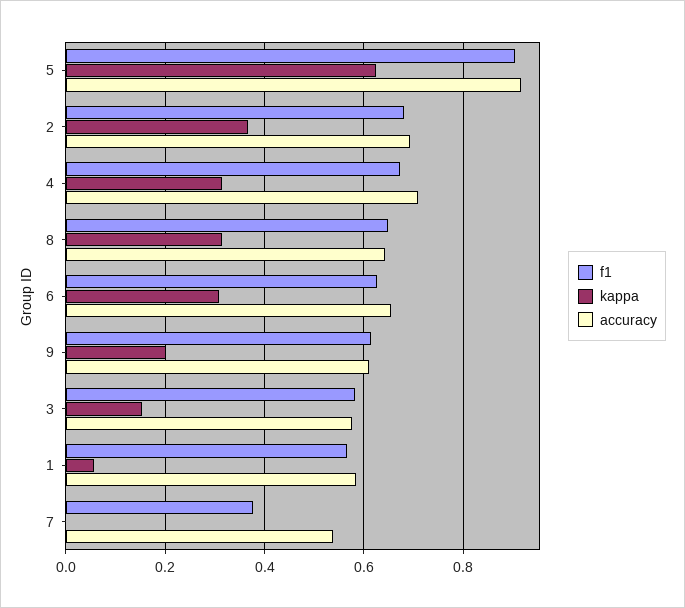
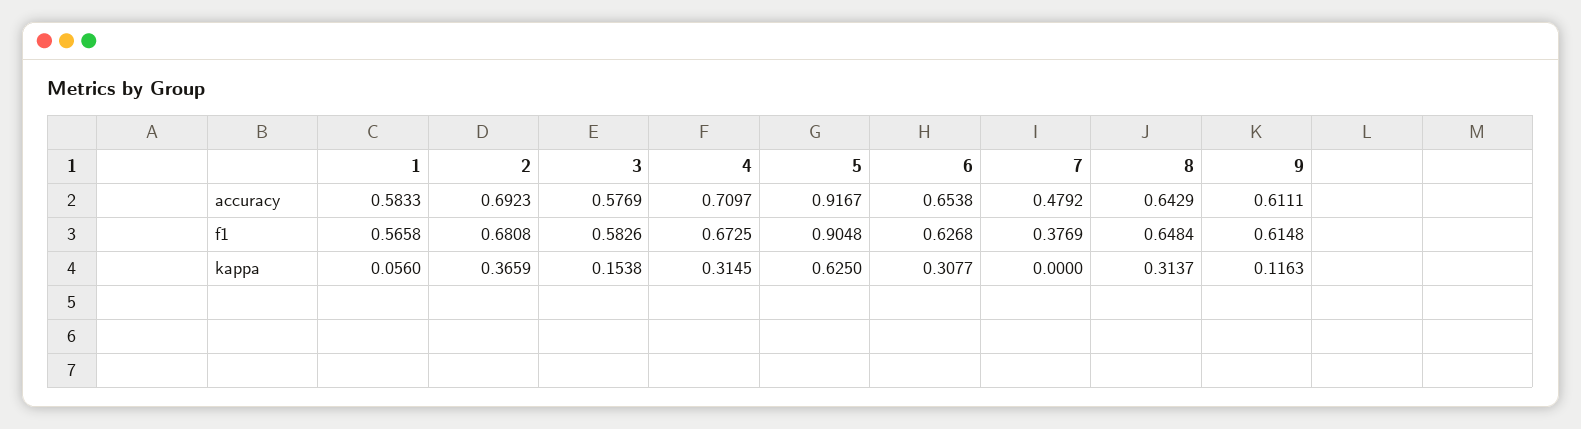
  {
    "f1": {
      "5": 0.9048,
      "2": 0.6808,
      "4": 0.6725,
      "8": 0.6484,
      "6": 0.6268,
      "9": 0.6148,
      "3": 0.5826,
      "1": 0.5658,
      "7": 0.3769
    },
    "kappa": {
      "5": 0.625,
      "2": 0.3659,
      "4": 0.3145,
      "8": 0.3137,
      "6": 0.3077,
-     "9": 0.2,
+     "9": 0.1163,
      "3": 0.1538,
      "1": 0.056,
      "7": 0
    },
    "accuracy": {
      "5": 0.9167,
      "2": 0.6923,
      "4": 0.7097,
      "8": 0.6429,
      "6": 0.6538,
      "9": 0.6111,
      "3": 0.5769,
      "1": 0.5833,
-     "7": 0.54
+     "7": 0.4792
    }
  }

